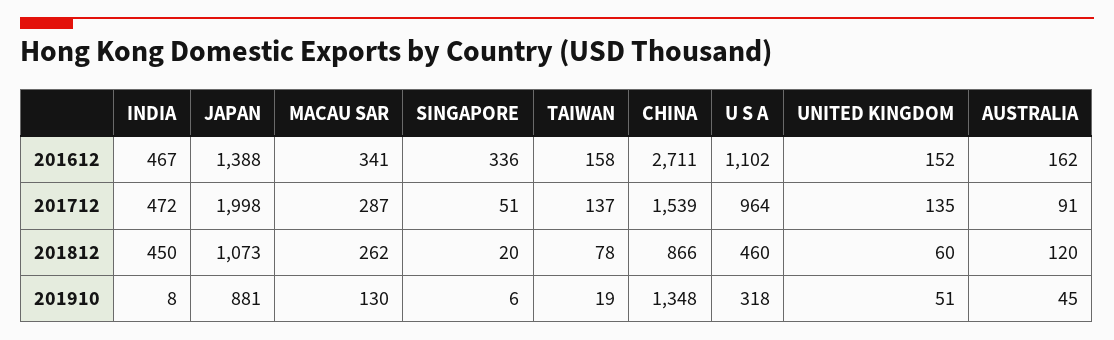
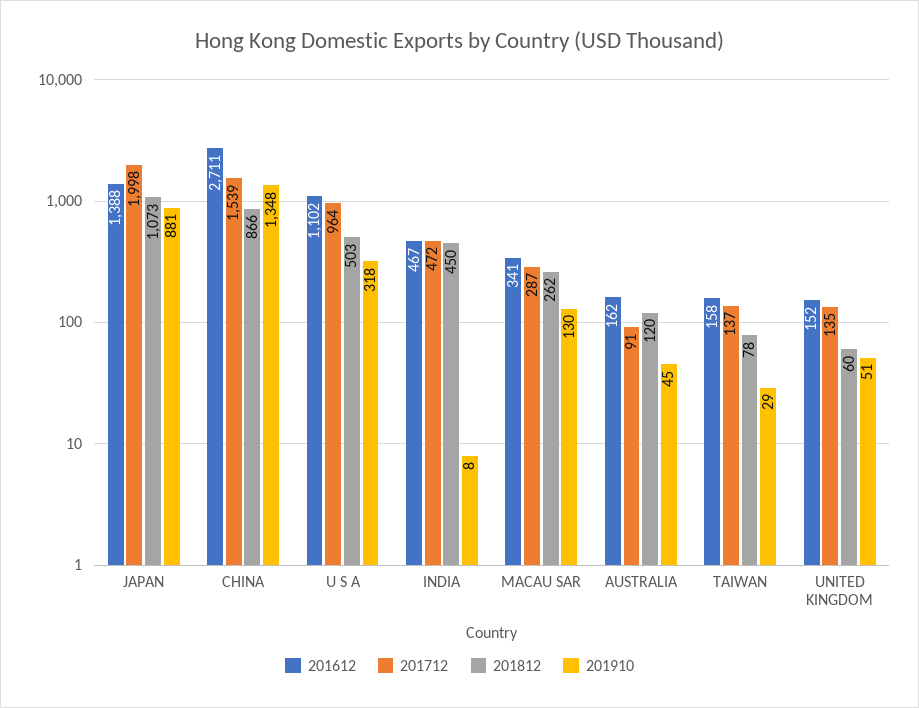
  {
    "201612": {
      "INDIA": 467,
      "JAPAN": 1388,
      "MACAU SAR": 341,
-     "SINGAPORE": 336,
      "TAIWAN": 158,
      "CHINA": 2711,
      "U S A": 1102,
      "UNITED KINGDOM": 152,
      "AUSTRALIA": 162
    },
    "201712": {
      "INDIA": 472,
      "JAPAN": 1998,
      "MACAU SAR": 287,
-     "SINGAPORE": 51,
      "TAIWAN": 137,
      "CHINA": 1539,
      "U S A": 964,
      "UNITED KINGDOM": 135,
      "AUSTRALIA": 91
    },
    "201812": {
      "INDIA": 450,
      "JAPAN": 1073,
      "MACAU SAR": 262,
-     "SINGAPORE": 20,
      "TAIWAN": 78,
      "CHINA": 866,
-     "U S A": 460,
+     "U S A": 503,
      "UNITED KINGDOM": 60,
      "AUSTRALIA": 120
    },
    "201910": {
      "INDIA": 8,
      "JAPAN": 881,
      "MACAU SAR": 130,
-     "SINGAPORE": 6,
-     "TAIWAN": 19,
+     "TAIWAN": 29,
      "CHINA": 1348,
      "U S A": 318,
      "UNITED KINGDOM": 51,
      "AUSTRALIA": 45
    }
  }

